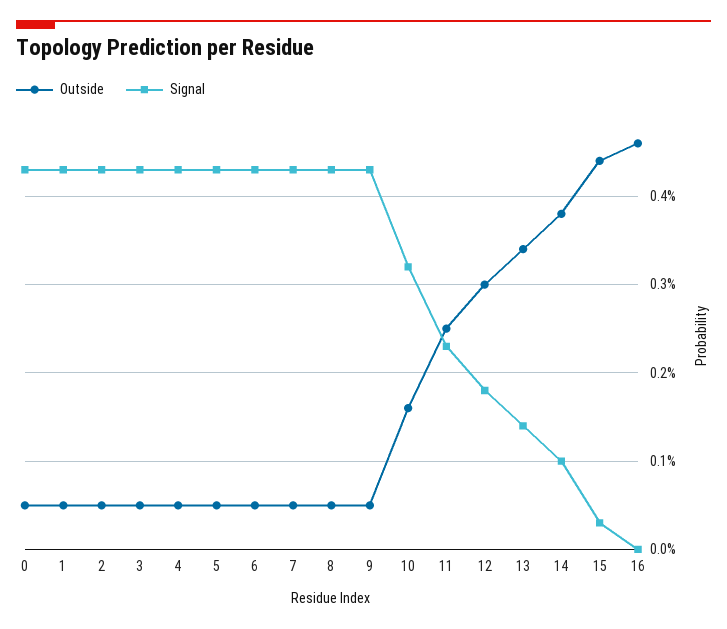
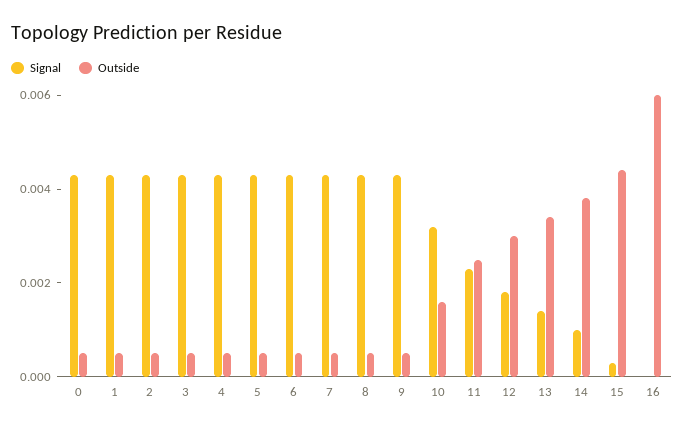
  {
    "Outside": {
      "0": 0.0005,
      "1": 0.0005,
      "2": 0.0005,
      "3": 0.0005,
      "4": 0.0005,
      "5": 0.0005,
      "6": 0.0005,
      "7": 0.0005,
      "8": 0.0005,
      "9": 0.0005,
      "10": 0.0016,
      "11": 0.0025,
      "12": 0.003,
      "13": 0.0034,
      "14": 0.0038,
      "15": 0.0044,
-     "16": 0.0046
+     "16": 0.006
    },
    "Signal": {
      "0": 0.0043,
      "1": 0.0043,
      "2": 0.0043,
      "3": 0.0043,
      "4": 0.0043,
      "5": 0.0043,
      "6": 0.0043,
      "7": 0.0043,
      "8": 0.0043,
      "9": 0.0043,
      "10": 0.0032,
      "11": 0.0023,
      "12": 0.0018,
      "13": 0.0014,
      "14": 0.001,
      "15": 0.0003,
      "16": 0
    }
  }

